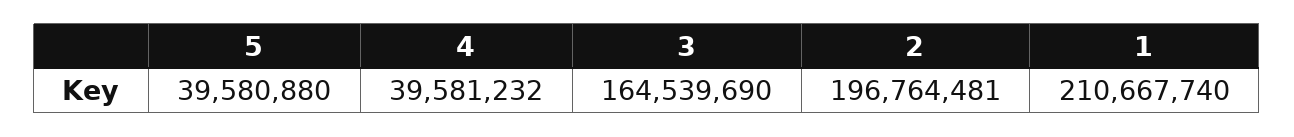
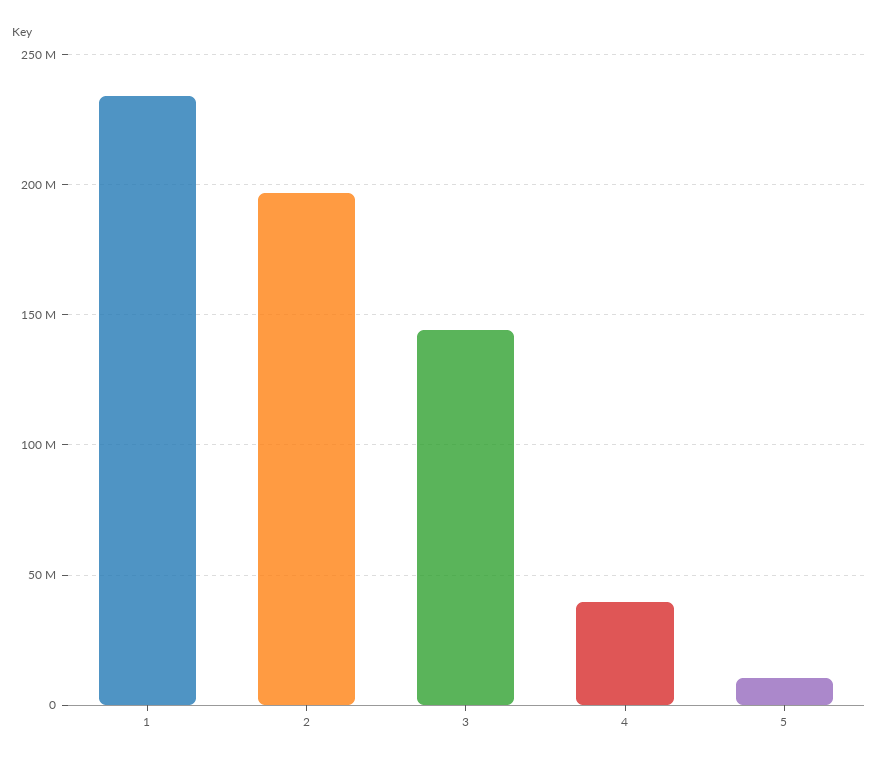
  {
-   "5": 39580880,
+   "5": 10000000,
    "4": 39581232,
-   "3": 164539690,
+   "3": 145000000,
    "2": 196764481,
-   "1": 210667740
+   "1": 235000000
  }

